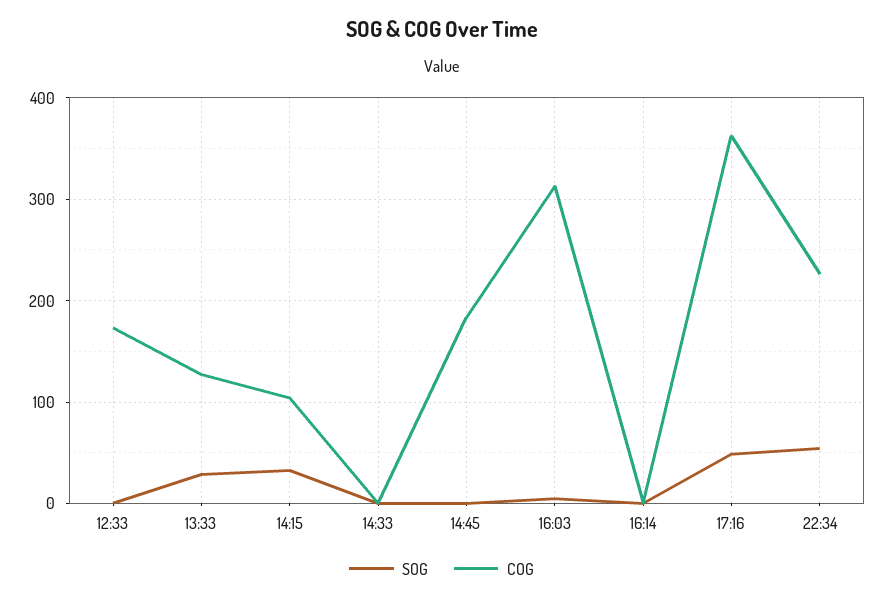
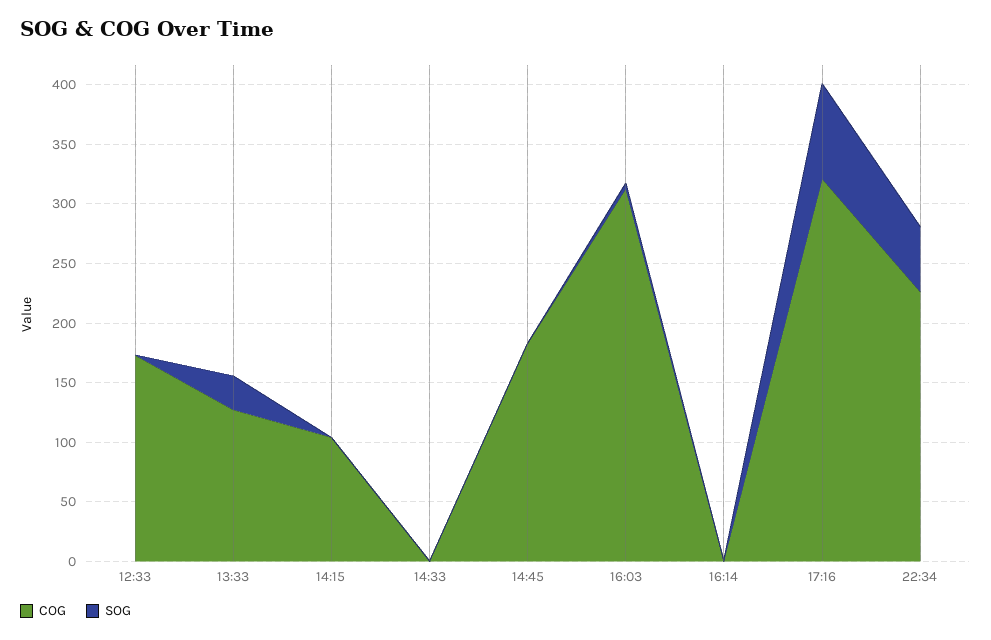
  {
    "SOG": {
      "12:33": 0,
      "13:33": 30,
-     "14:15": 30,
+     "14:15": 0,
      "14:33": 0,
      "14:45": 0,
      "16:03": 0,
      "16:14": 0,
-     "17:16": 50,
+     "17:16": 80,
      "22:34": 50
    },
    "COG": {
      "12:33": 170,
      "13:33": 130,
      "14:15": 100,
      "14:33": 0,
      "14:45": 180,
      "16:03": 310,
      "16:14": 0,
-     "17:16": 360,
+     "17:16": 320,
      "22:34": 230
    }
  }

